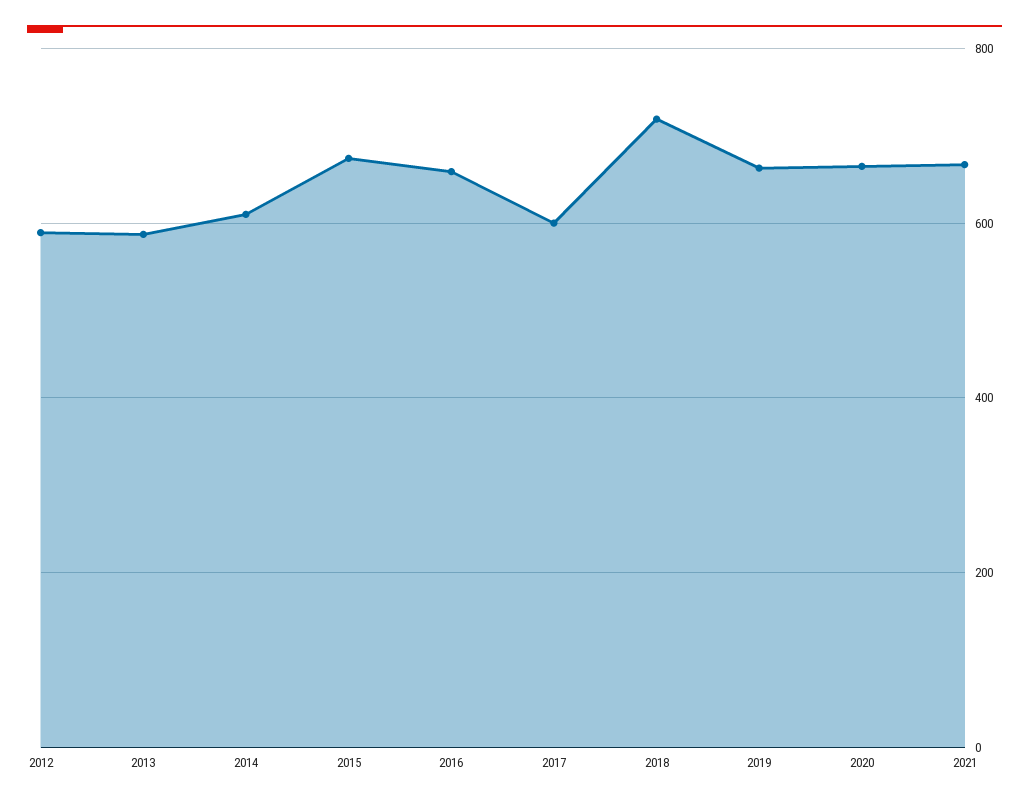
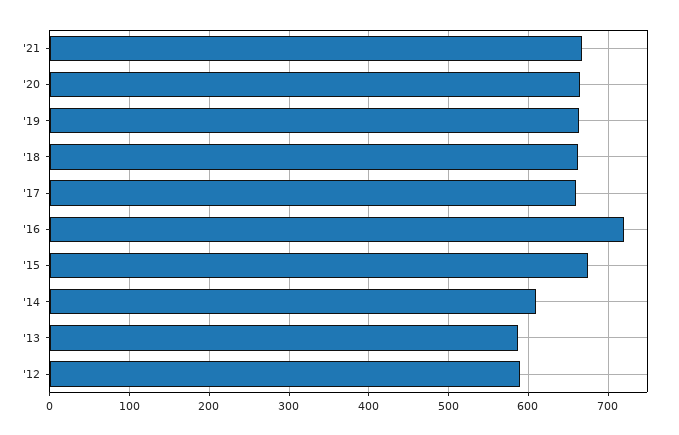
  {
    "2012": 590,
    "2013": 590,
    "2014": 610,
    "2015": 670,
-   "2016": 660,
+   "2016": 720,
-   "2017": 600,
+   "2017": 660,
-   "2018": 720,
+   "2018": 660,
    "2019": 660,
    "2020": 670,
    "2021": 670
  }

